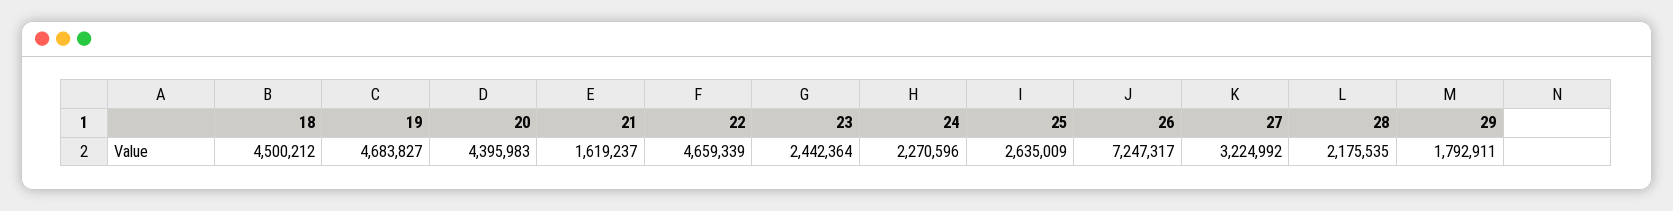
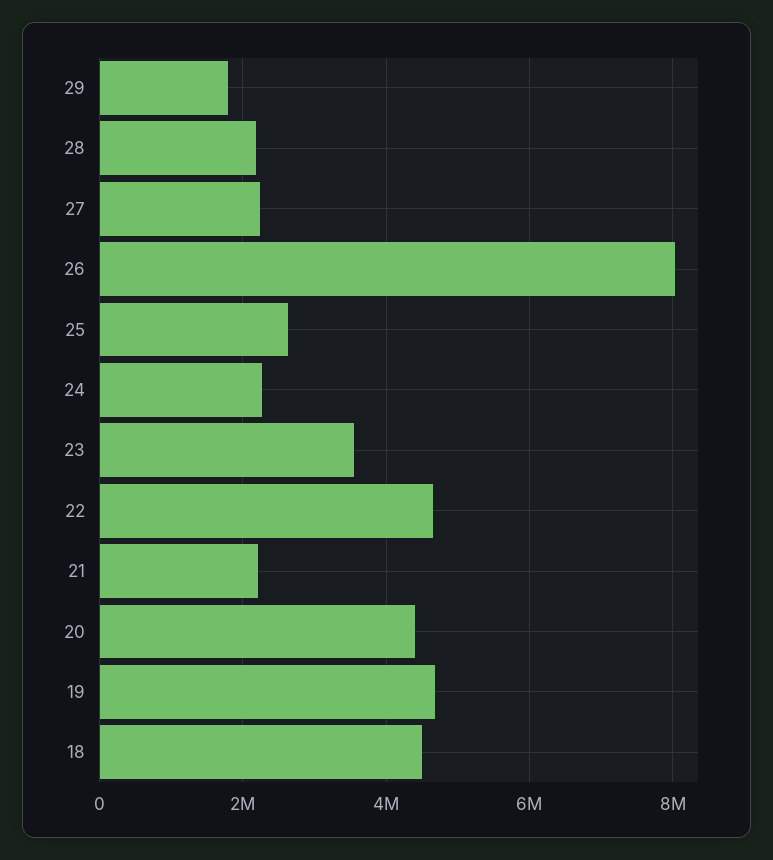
  {
    "18": 4500212,
    "19": 4683827,
    "20": 4395983,
-   "21": 1619237,
+   "21": 2200000,
    "22": 4659339,
-   "23": 2442364,
+   "23": 3600000,
    "24": 2270596,
    "25": 2635009,
-   "26": 7247317,
+   "26": 8000000,
-   "27": 3224992,
+   "27": 2200000,
    "28": 2175535,
    "29": 1792911
  }

